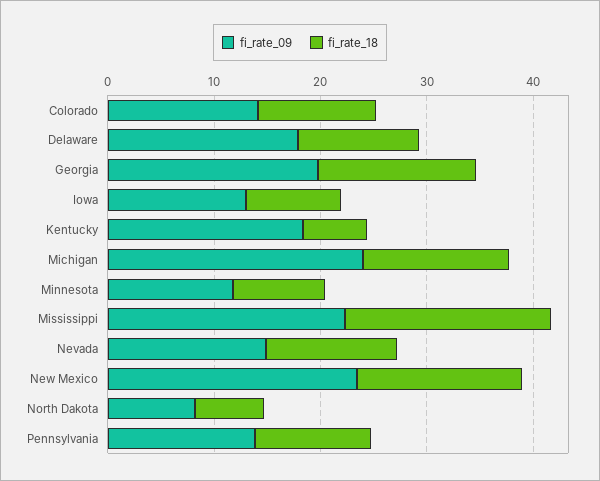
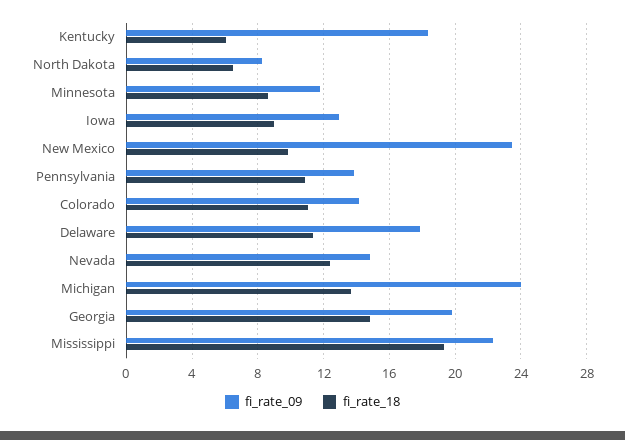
  {
    "fi_rate_09": {
      "Colorado": 14,
      "Delaware": 18,
      "Georgia": 20,
      "Iowa": 13,
      "Kentucky": 18.5,
      "Michigan": 24,
      "Minnesota": 12,
      "Mississippi": 22.5,
      "Nevada": 15,
      "New Mexico": 23.5,
      "North Dakota": 8,
      "Pennsylvania": 14
    },
    "fi_rate_18": {
      "Colorado": 11,
      "Delaware": 11.5,
      "Georgia": 15,
      "Iowa": 9,
      "Kentucky": 6,
      "Michigan": 13.5,
      "Minnesota": 8.5,
      "Mississippi": 19.5,
      "Nevada": 12.5,
-     "New Mexico": 16,
+     "New Mexico": 10,
      "North Dakota": 6.5,
      "Pennsylvania": 11
    }
  }

